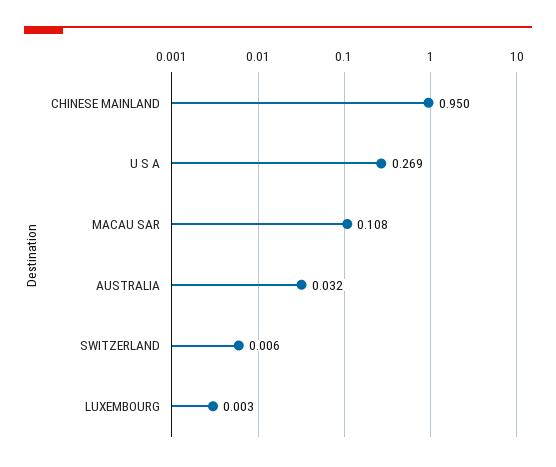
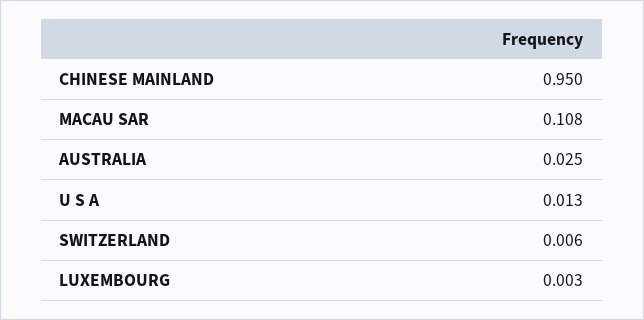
  {
    "CHINESE MAINLAND": 0.95,
-   "U S A": 0.269,
+   "U S A": 0.013,
    "MACAU SAR": 0.108,
-   "AUSTRALIA": 0.032,
+   "AUSTRALIA": 0.025,
    "SWITZERLAND": 0.006,
    "LUXEMBOURG": 0.003
  }

